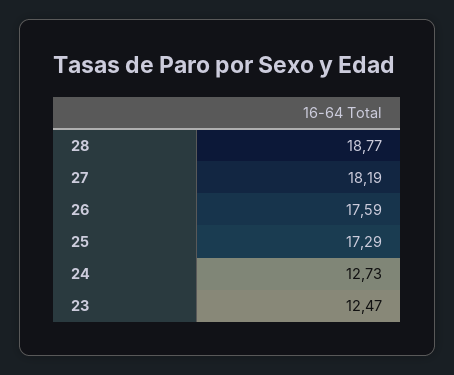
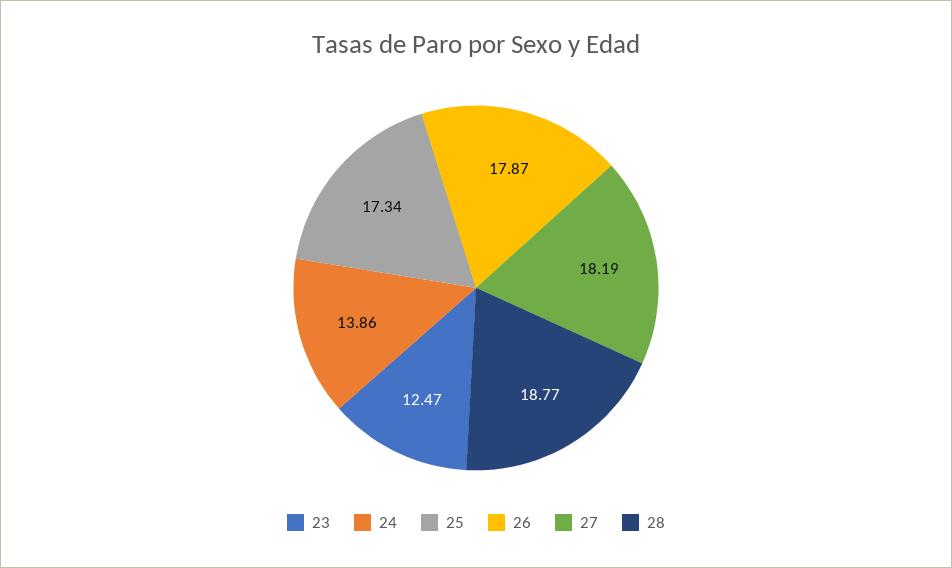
  {
    "28": 18.77,
    "27": 18.19,
-   "26": 17.59,
+   "26": 17.87,
-   "25": 17.29,
+   "25": 17.34,
-   "24": 12.73,
+   "24": 13.86,
    "23": 12.47
  }

